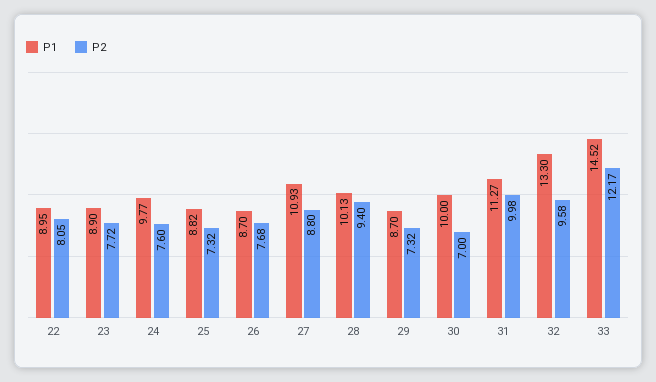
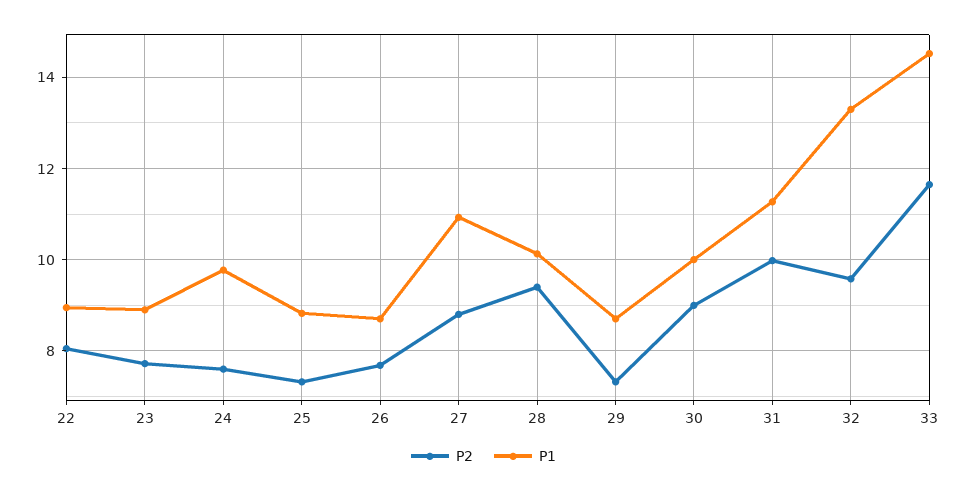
  {
    "P1": {
      "22": 8.95,
      "23": 8.9,
      "24": 9.77,
      "25": 8.82,
      "26": 8.7,
      "27": 10.93,
      "28": 10.13,
      "29": 8.7,
      "30": 10,
      "31": 11.27,
      "32": 13.3,
      "33": 14.52
    },
    "P2": {
      "22": 8.05,
      "23": 7.72,
      "24": 7.6,
      "25": 7.32,
      "26": 7.68,
      "27": 8.8,
      "28": 9.4,
      "29": 7.32,
-     "30": 7,
+     "30": 9,
      "31": 9.98,
      "32": 9.58,
-     "33": 12.17
+     "33": 11.6
    }
  }

